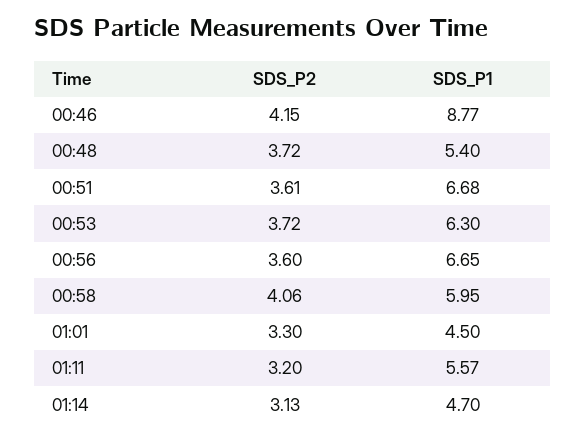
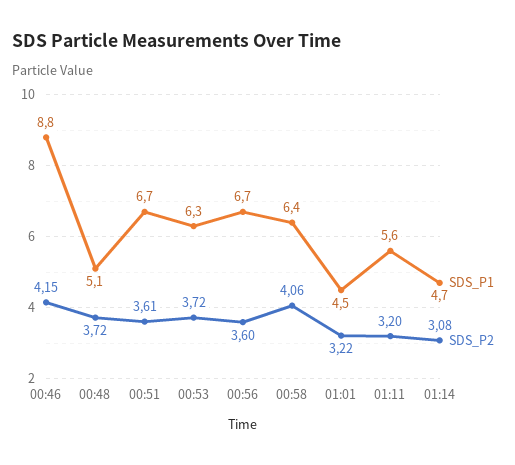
  {
    "SDS_P2": {
      "00:46": 4.15,
      "00:48": 3.72,
      "00:51": 3.61,
      "00:53": 3.72,
      "00:56": 3.6,
      "00:58": 4.06,
-     "01:01": 3.3,
+     "01:01": 3.22,
      "01:11": 3.2,
-     "01:14": 3.13
+     "01:14": 3.08
    },
    "SDS_P1": {
      "00:46": 8.77,
-     "00:48": 5.4,
+     "00:48": 5.1,
      "00:51": 6.68,
      "00:53": 6.3,
      "00:56": 6.65,
-     "00:58": 5.95,
+     "00:58": 6.4,
      "01:01": 4.5,
      "01:11": 5.57,
      "01:14": 4.7
    }
  }

